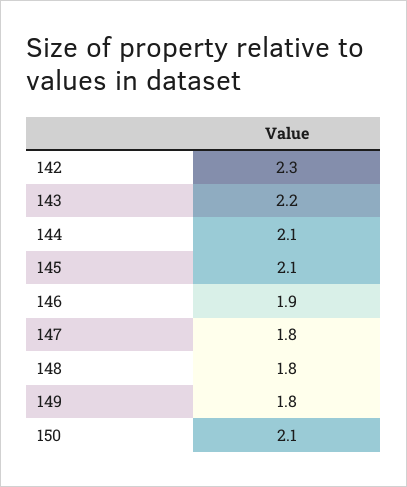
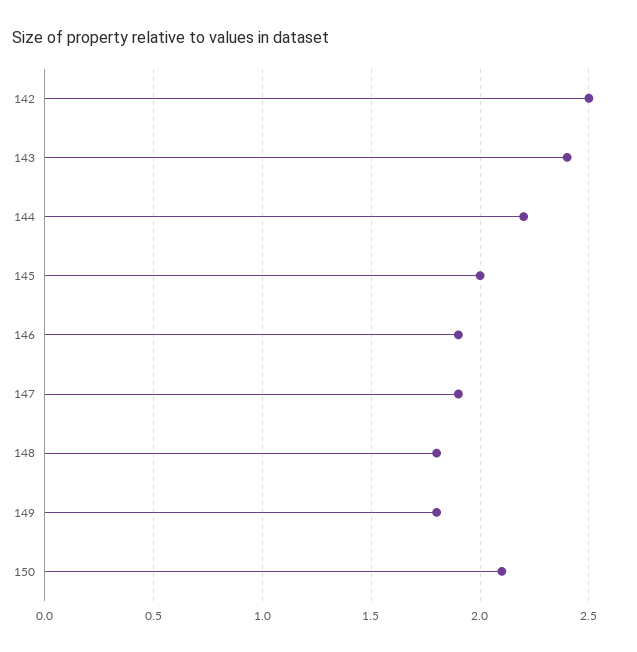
  {
-   "142": 2.3,
+   "142": 2.5,
-   "143": 2.2,
+   "143": 2.4,
-   "144": 2.1,
+   "144": 2.2,
-   "145": 2.1,
+   "145": 2,
    "146": 1.9,
-   "147": 1.8,
+   "147": 1.9,
    "148": 1.8,
    "149": 1.8,
    "150": 2.1
  }

